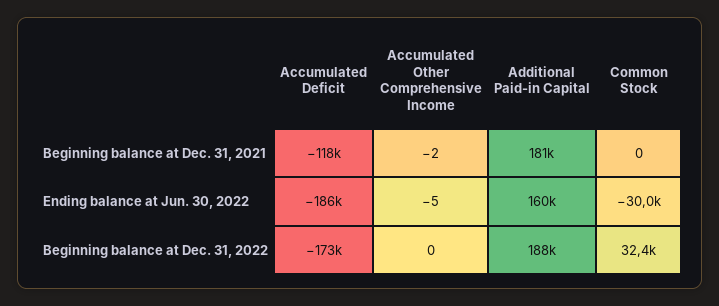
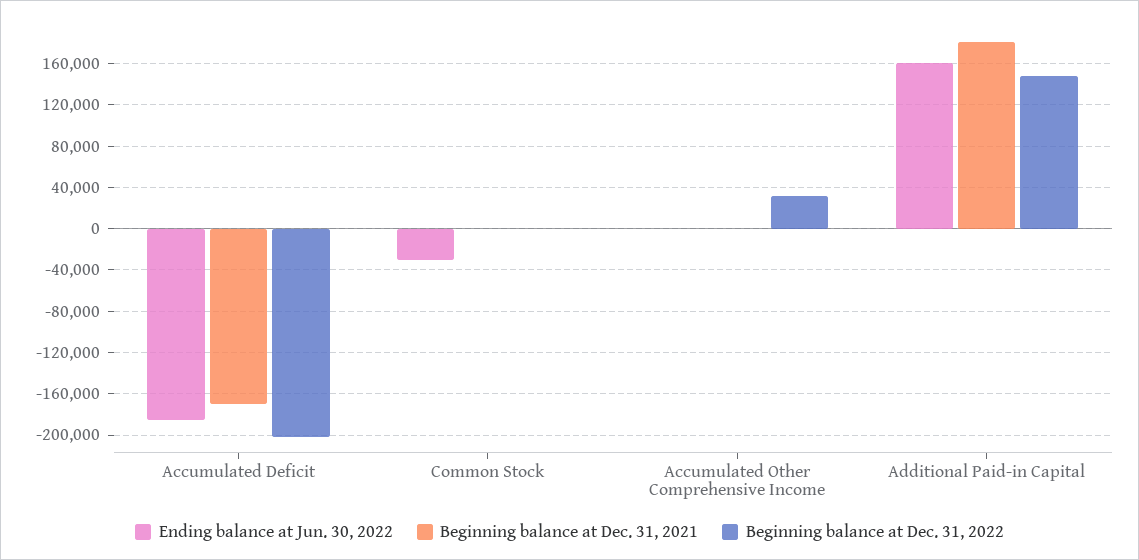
  {
    "Beginning balance at Dec. 31, 2021": {
-     "Accumulated Deficit": -118000,
+     "Accumulated Deficit": -170000,
      "Accumulated Other Comprehensive Income": -2,
      "Additional Paid-in Capital": 181000,
      "Common Stock": 0
    },
    "Ending balance at Jun. 30, 2022": {
      "Accumulated Deficit": -186000,
      "Accumulated Other Comprehensive Income": -5,
      "Additional Paid-in Capital": 160000,
      "Common Stock": -30000
    },
    "Beginning balance at Dec. 31, 2022": {
-     "Accumulated Deficit": -173000,
+     "Accumulated Deficit": -200000,
-     "Accumulated Other Comprehensive Income": 0,
+     "Accumulated Other Comprehensive Income": 30000,
-     "Additional Paid-in Capital": 188000,
+     "Additional Paid-in Capital": 150000,
-     "Common Stock": 32400
+     "Common Stock": 0
    }
  }

